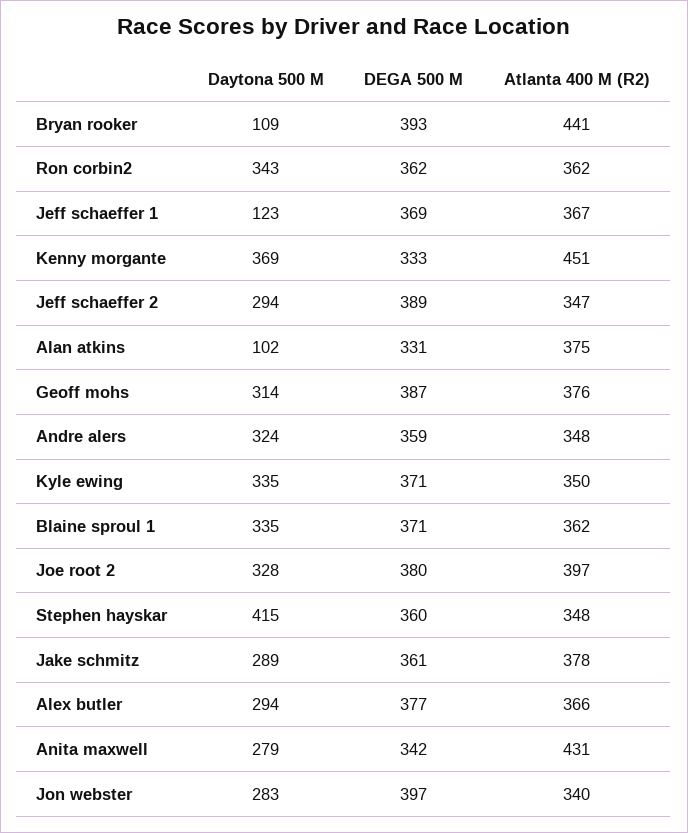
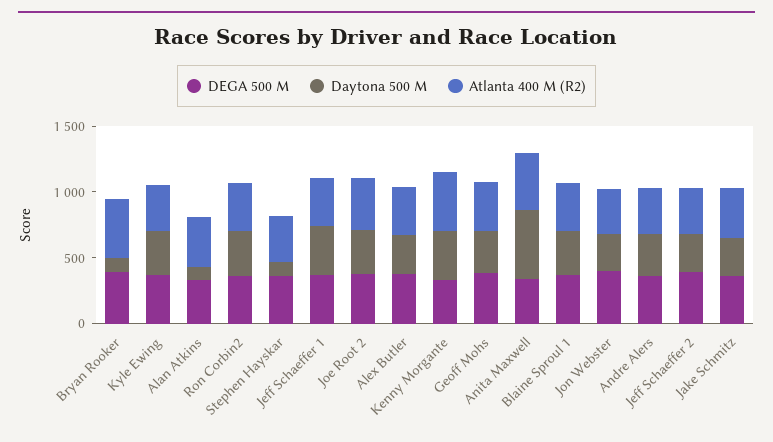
  {
    "Daytona 500 M": {
      "Bryan rooker": 109,
      "Ron corbin2": 343,
-     "Jeff schaeffer 1": 123,
+     "Jeff schaeffer 1": 400,
      "Kenny morgante": 369,
      "Jeff schaeffer 2": 294,
      "Alan atkins": 102,
      "Geoff mohs": 314,
      "Andre alers": 324,
      "Kyle ewing": 335,
      "Blaine sproul 1": 335,
      "Joe root 2": 328,
-     "Stephen hayskar": 415,
+     "Stephen hayskar": 100,
      "Jake schmitz": 289,
      "Alex butler": 294,
-     "Anita maxwell": 279,
+     "Anita maxwell": 500,
      "Jon webster": 283
    },
    "DEGA 500 M": {
      "Bryan rooker": 393,
      "Ron corbin2": 362,
      "Jeff schaeffer 1": 369,
      "Kenny morgante": 333,
      "Jeff schaeffer 2": 389,
      "Alan atkins": 331,
      "Geoff mohs": 387,
      "Andre alers": 359,
      "Kyle ewing": 371,
      "Blaine sproul 1": 371,
      "Joe root 2": 380,
      "Stephen hayskar": 360,
      "Jake schmitz": 361,
      "Alex butler": 377,
      "Anita maxwell": 342,
      "Jon webster": 397
    },
    "Atlanta 400 M (R2)": {
      "Bryan rooker": 441,
      "Ron corbin2": 362,
      "Jeff schaeffer 1": 367,
      "Kenny morgante": 451,
      "Jeff schaeffer 2": 347,
      "Alan atkins": 375,
      "Geoff mohs": 376,
      "Andre alers": 348,
      "Kyle ewing": 350,
      "Blaine sproul 1": 362,
      "Joe root 2": 397,
      "Stephen hayskar": 348,
      "Jake schmitz": 378,
      "Alex butler": 366,
      "Anita maxwell": 431,
      "Jon webster": 340
    }
  }

